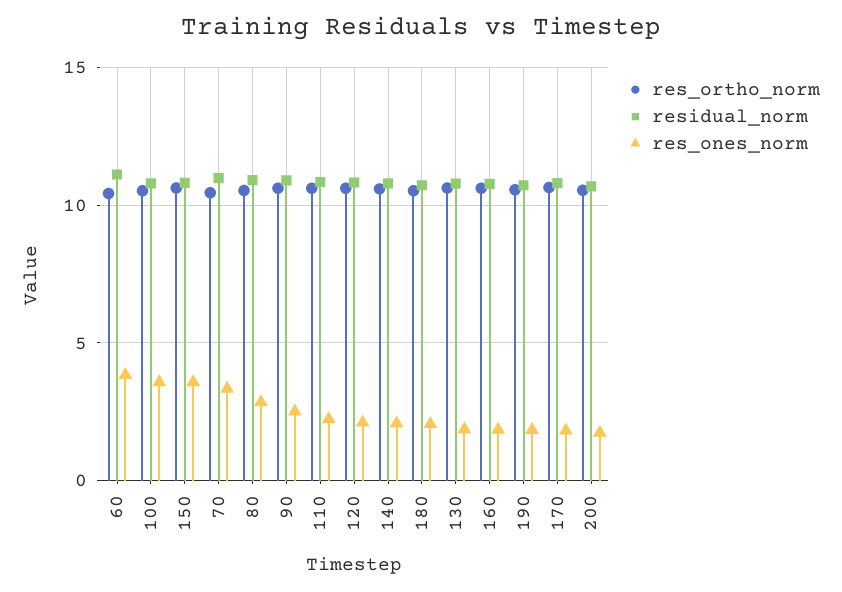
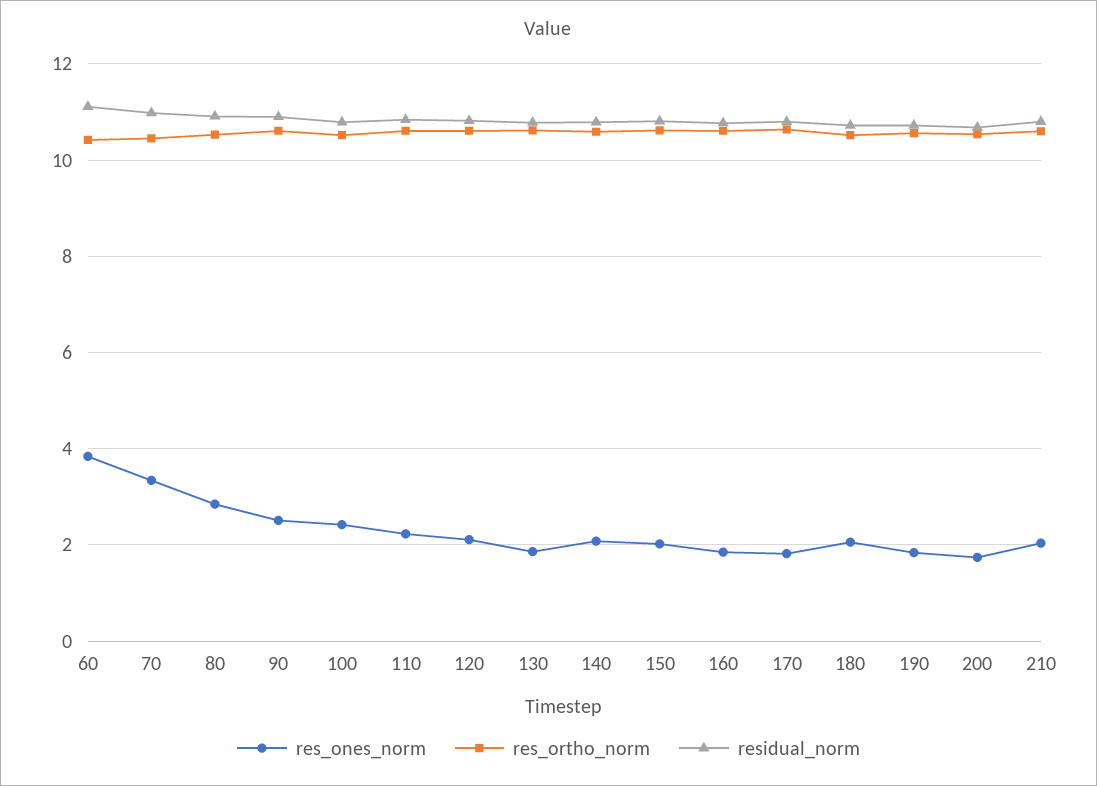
  {
    "res_ortho_norm": {
      "60": 10.4,
      "100": 10.6,
      "150": 10.6,
      "70": 10.4,
      "80": 10.6,
      "90": 10.6,
      "110": 10.6,
      "120": 10.6,
      "140": 10.6,
      "180": 10.6,
      "130": 10.6,
      "160": 10.6,
      "190": 10.6,
      "170": 10.6,
-     "200": 10.6
+     "200": 10.6,
+     "210": 10.6
    },
    "residual_norm": {
      "60": 11.2,
      "100": 10.8,
      "150": 10.8,
      "70": 11,
      "80": 11,
      "90": 11,
      "110": 10.8,
      "120": 10.8,
      "140": 10.8,
      "180": 10.8,
      "130": 10.8,
      "160": 10.8,
      "190": 10.8,
      "170": 10.8,
-     "200": 10.6
+     "200": 10.6,
+     "210": 10.8
    },
    "res_ones_norm": {
      "60": 3.8,
-     "100": 3.5,
+     "100": 2.4,
-     "150": 3.5,
+     "150": 2,
      "70": 3.4,
      "80": 2.8,
      "90": 2.6,
      "110": 2.2,
      "120": 2.2,
      "140": 2,
      "180": 2,
      "130": 1.8,
      "160": 1.8,
      "190": 1.8,
      "170": 1.8,
-     "200": 1.8
+     "200": 1.8,
+     "210": 2
    }
  }

